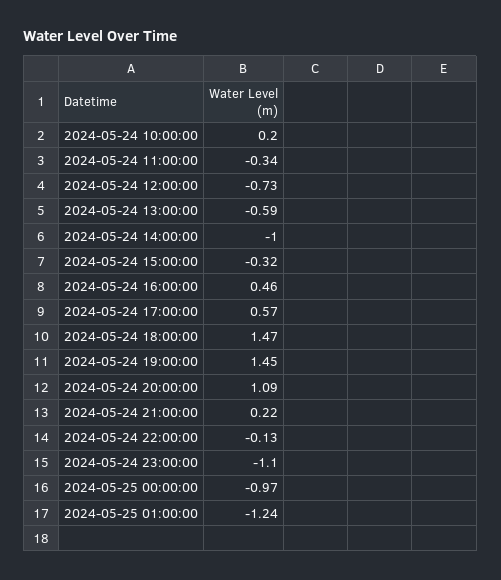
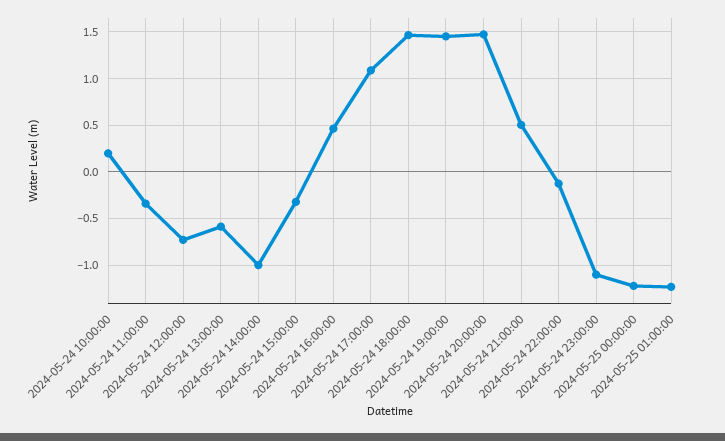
  {
    "2024-05-24 10:00:00": 0.2,
    "2024-05-24 11:00:00": -0.34,
    "2024-05-24 12:00:00": -0.73,
    "2024-05-24 13:00:00": -0.59,
    "2024-05-24 14:00:00": -1,
    "2024-05-24 15:00:00": -0.32,
    "2024-05-24 16:00:00": 0.46,
-   "2024-05-24 17:00:00": 0.57,
+   "2024-05-24 17:00:00": 1.1,
    "2024-05-24 18:00:00": 1.47,
    "2024-05-24 19:00:00": 1.45,
-   "2024-05-24 20:00:00": 1.09,
+   "2024-05-24 20:00:00": 1.5,
-   "2024-05-24 21:00:00": 0.22,
+   "2024-05-24 21:00:00": 0.5,
    "2024-05-24 22:00:00": -0.13,
    "2024-05-24 23:00:00": -1.1,
-   "2024-05-25 00:00:00": -0.97,
+   "2024-05-25 00:00:00": -1.2,
    "2024-05-25 01:00:00": -1.24
  }

